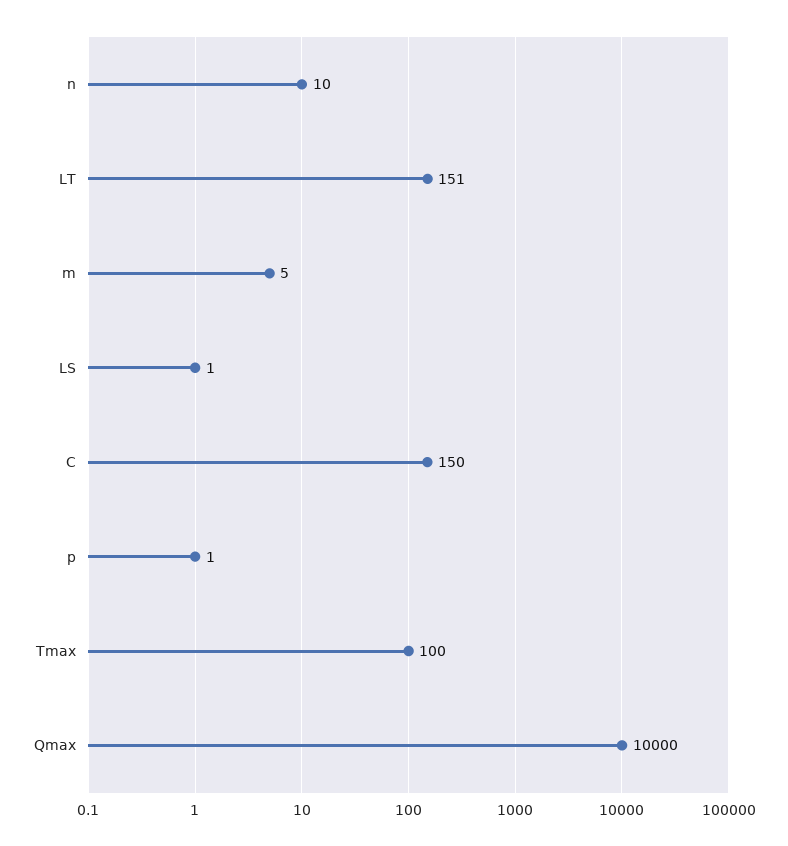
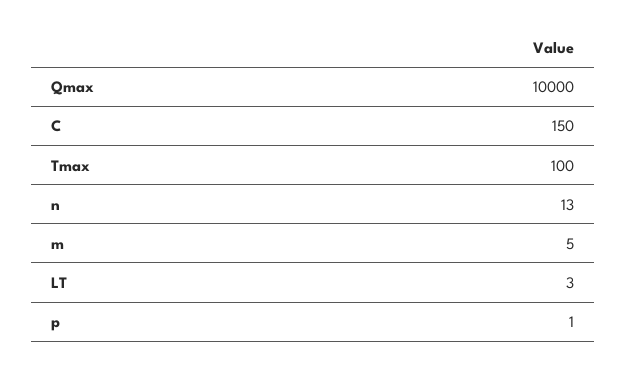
  {
-   "n": 10,
+   "n": 13,
-   "LT": 151,
+   "LT": 3,
    "m": 5,
-   "LS": 1,
    "C": 150,
    "p": 1,
    "Tmax": 100,
    "Qmax": 10000
  }

